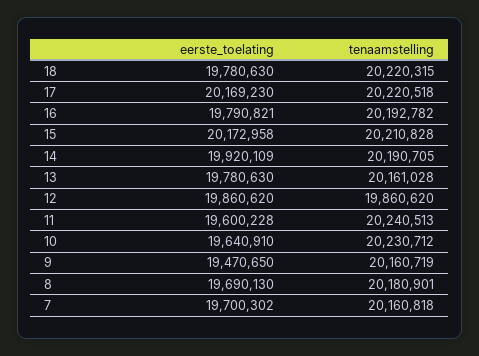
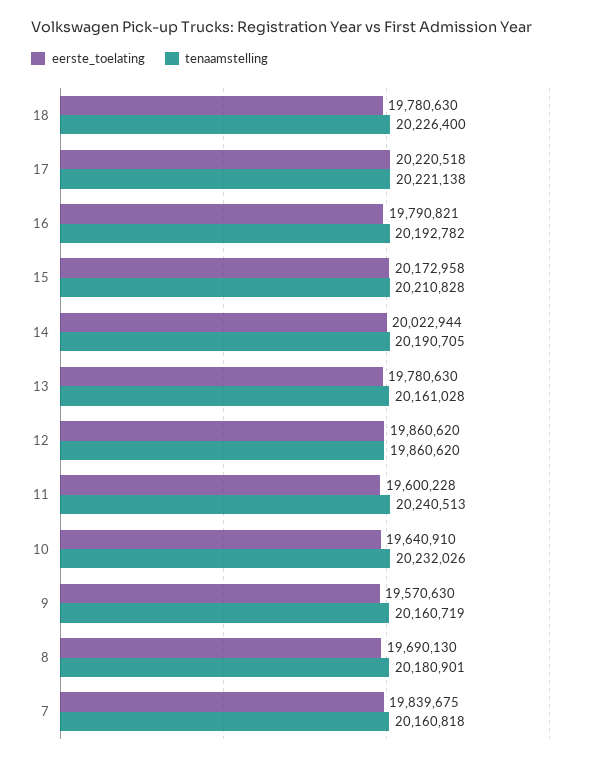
  {
    "eerste_toelating": {
      "18": 19780630,
-     "17": 20169230,
+     "17": 20220518,
      "16": 19790821,
      "15": 20172958,
-     "14": 19920109,
+     "14": 20022944,
      "13": 19780630,
      "12": 19860620,
      "11": 19600228,
      "10": 19640910,
-     "9": 19470650,
+     "9": 19570630,
      "8": 19690130,
-     "7": 19700302
+     "7": 19839675
    },
    "tenaamstelling": {
-     "18": 20220315,
+     "18": 20226400,
-     "17": 20220518,
+     "17": 20221138,
      "16": 20192782,
      "15": 20210828,
      "14": 20190705,
      "13": 20161028,
      "12": 19860620,
      "11": 20240513,
-     "10": 20230712,
+     "10": 20232026,
      "9": 20160719,
      "8": 20180901,
      "7": 20160818
    }
  }

